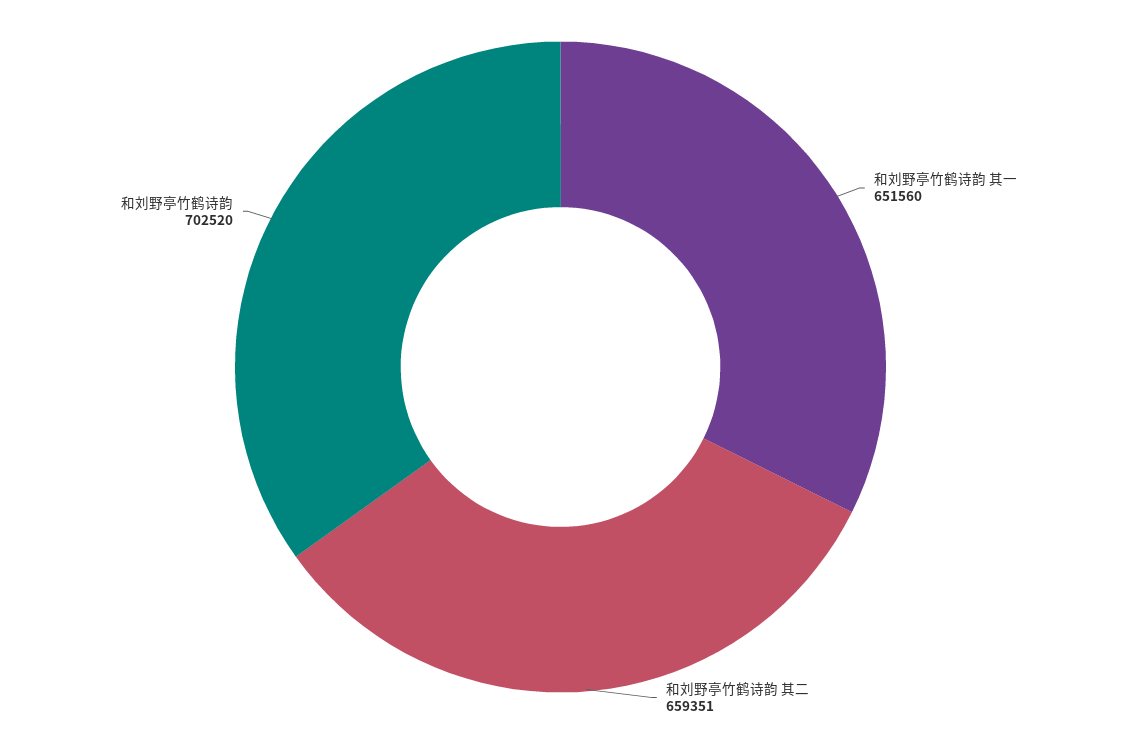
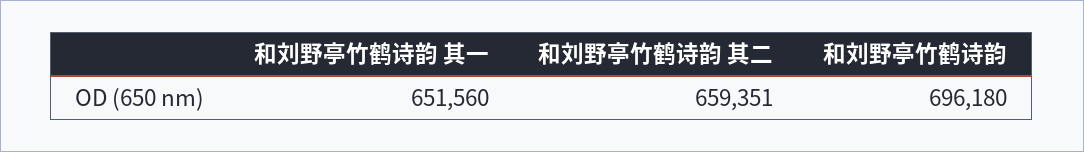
  {
    "和刘野亭竹鹤诗韵 其一": 651560,
    "和刘野亭竹鹤诗韵 其二": 659351,
-   "和刘野亭竹鹤诗韵": 702520
+   "和刘野亭竹鹤诗韵": 696180
  }

